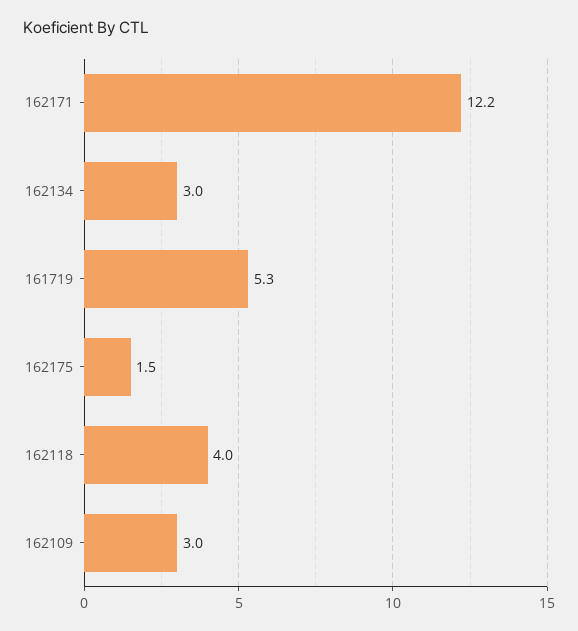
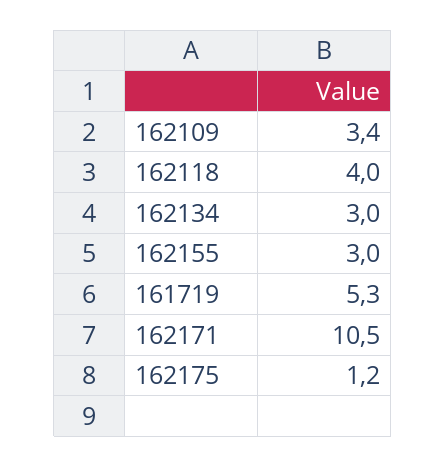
  {
-   "162171": 12.2,
+   "162171": 10.5,
    "162134": 3,
    "161719": 5.3,
-   "162175": 1.5,
+   "162175": 1.2,
    "162118": 4,
-   "162109": 3
+   "162109": 3.4,
+   "162155": 3
  }

